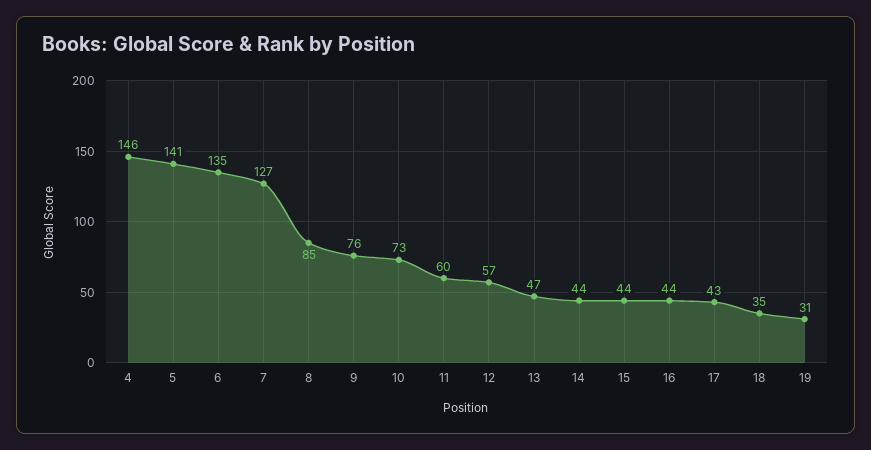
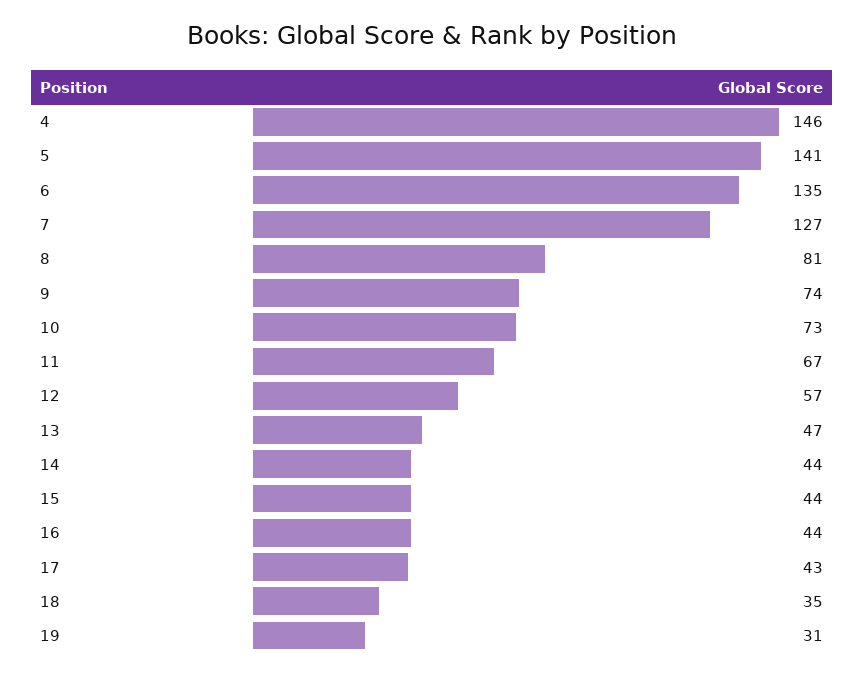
  {
    "4": 146,
    "5": 141,
    "6": 135,
    "7": 127,
-   "8": 85,
+   "8": 81,
-   "9": 76,
+   "9": 74,
    "10": 73,
-   "11": 60,
+   "11": 67,
    "12": 57,
    "13": 47,
    "14": 44,
    "15": 44,
    "16": 44,
    "17": 43,
    "18": 35,
    "19": 31
  }

